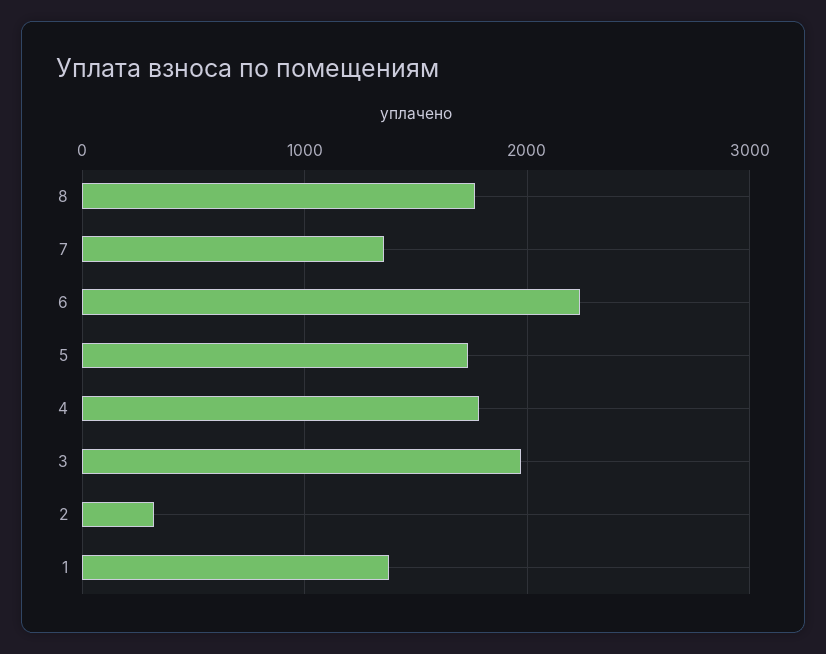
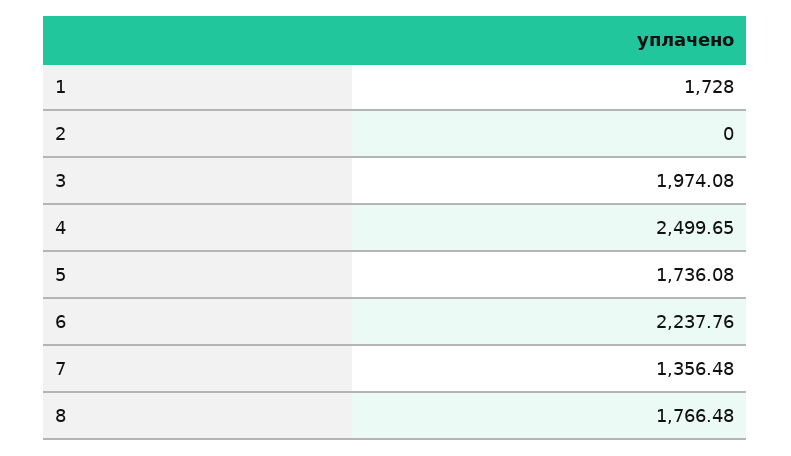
  {
    "8": 1766.48,
    "7": 1356.48,
    "6": 2237.76,
    "5": 1736.08,
-   "4": 1800,
+   "4": 2499.65,
    "3": 1974.08,
-   "2": 300,
+   "2": 0,
-   "1": 1400
+   "1": 1728
  }

